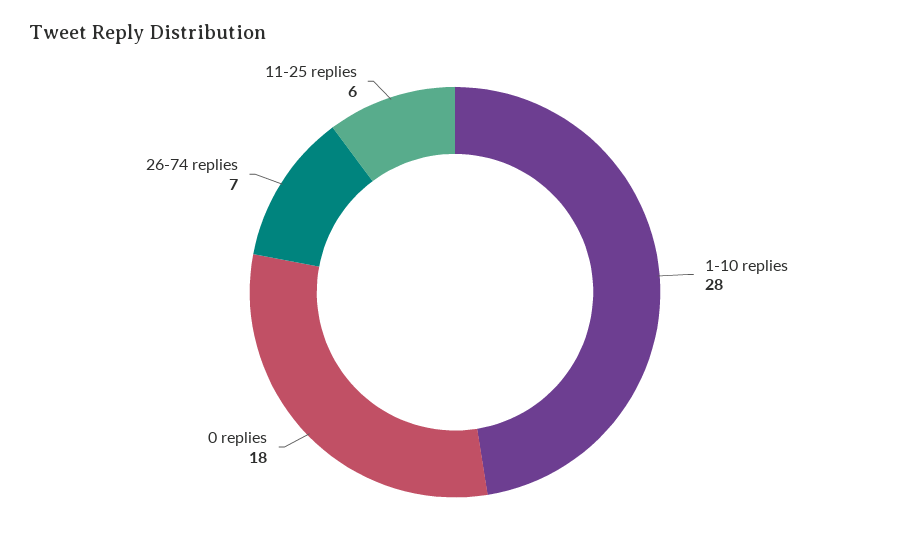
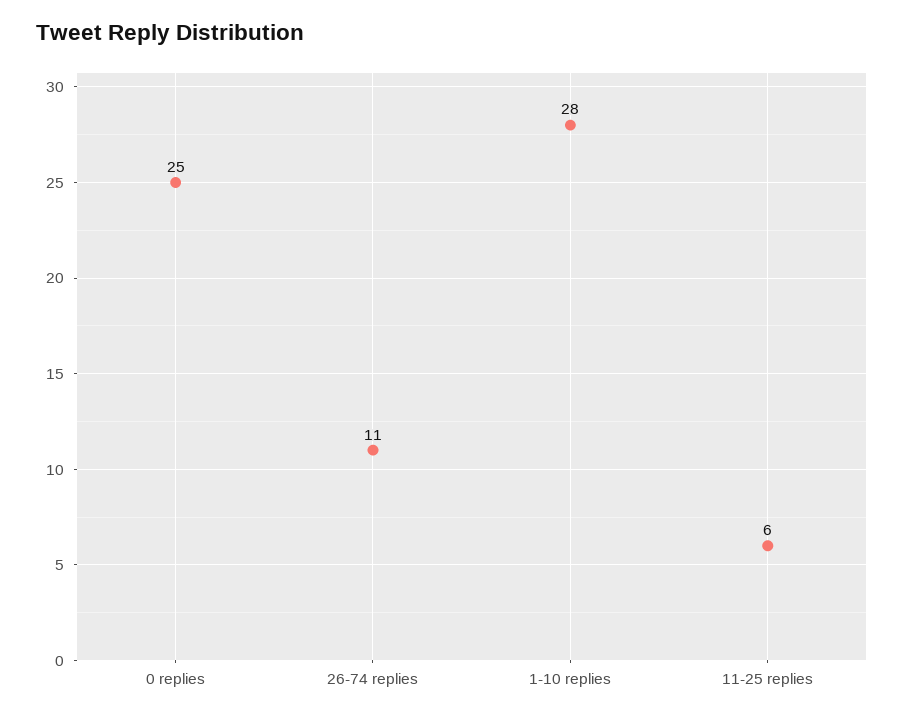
  {
    "1-10 replies": 28,
-   "0 replies": 18,
+   "0 replies": 25,
-   "26-74 replies": 7,
+   "26-74 replies": 11,
    "11-25 replies": 6
  }

